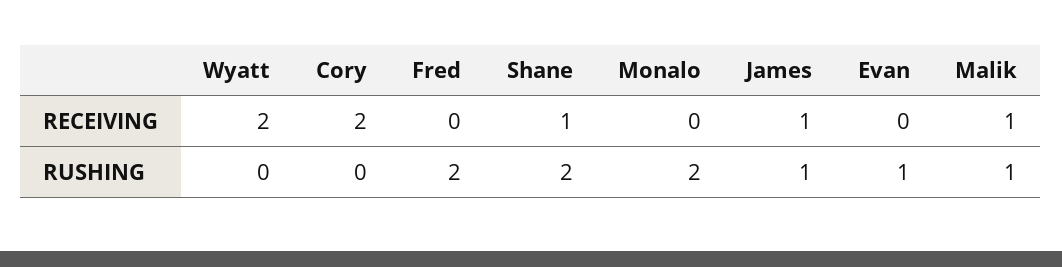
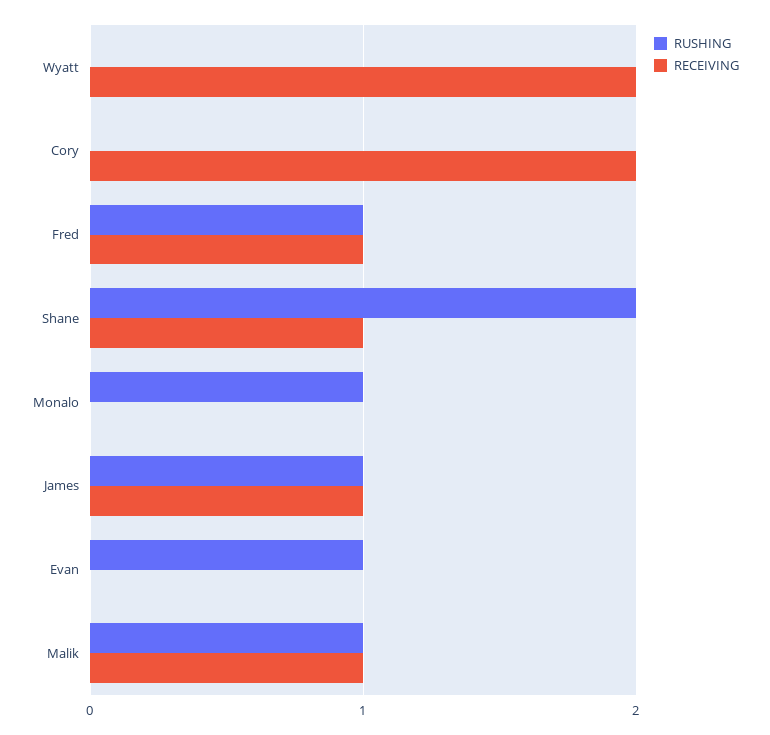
  {
    "RECEIVING": {
      "Wyatt": 2,
      "Cory": 2,
-     "Fred": 0,
+     "Fred": 1,
      "Shane": 1,
      "Monalo": 0,
      "James": 1,
      "Evan": 0,
      "Malik": 1
    },
    "RUSHING": {
      "Wyatt": 0,
      "Cory": 0,
-     "Fred": 2,
+     "Fred": 1,
      "Shane": 2,
-     "Monalo": 2,
+     "Monalo": 1,
      "James": 1,
      "Evan": 1,
      "Malik": 1
    }
  }

